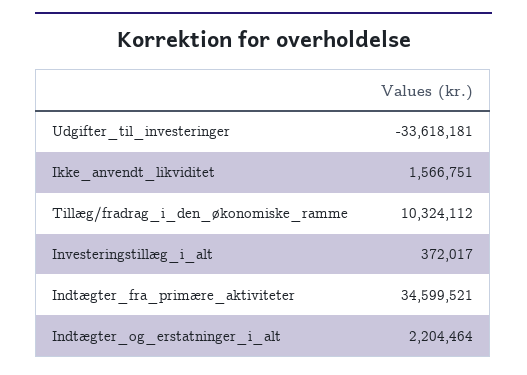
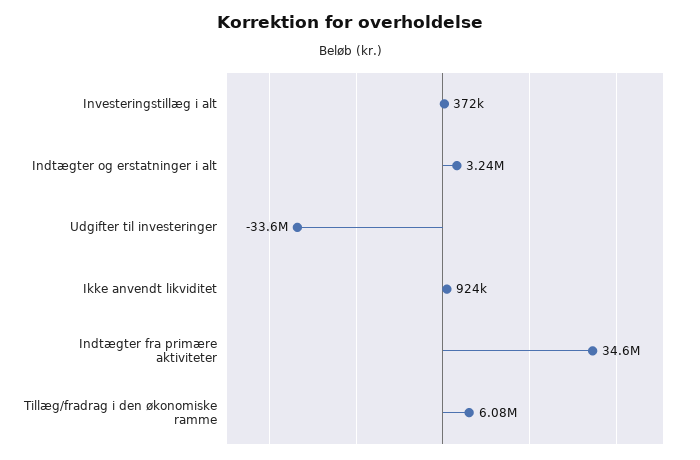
  {
    "Udgifter_til_investeringer": -33618181,
-   "Ikke_anvendt_likviditet": 1566751,
+   "Ikke_anvendt_likviditet": 924000,
-   "Tillæg/fradrag_i_den_økonomiske_ramme": 10324112,
+   "Tillæg/fradrag_i_den_økonomiske_ramme": 6080000,
    "Investeringstillæg_i_alt": 372017,
    "Indtægter_fra_primære_aktiviteter": 34599521,
-   "Indtægter_og_erstatninger_i_alt": 2204464
+   "Indtægter_og_erstatninger_i_alt": 3240000
  }

